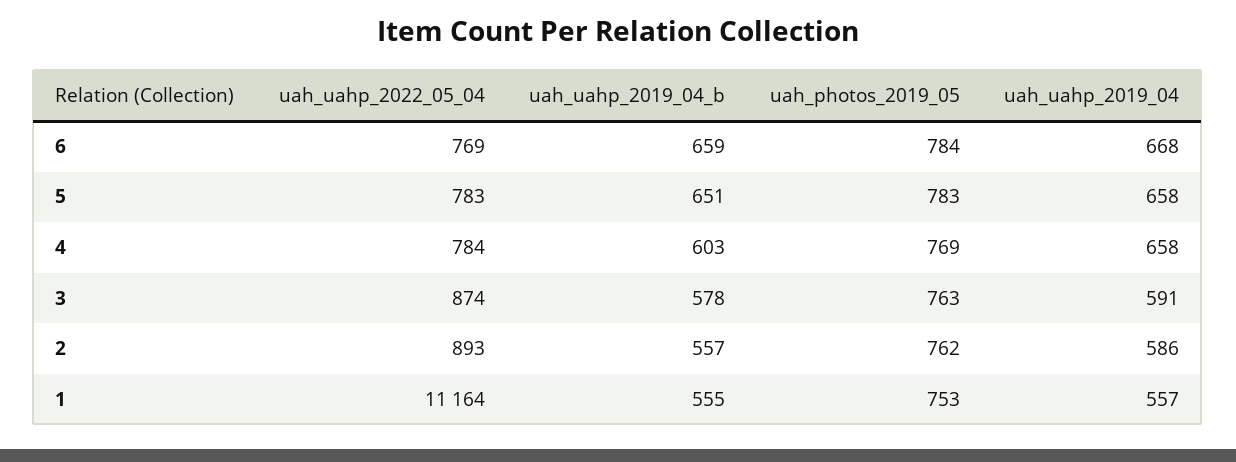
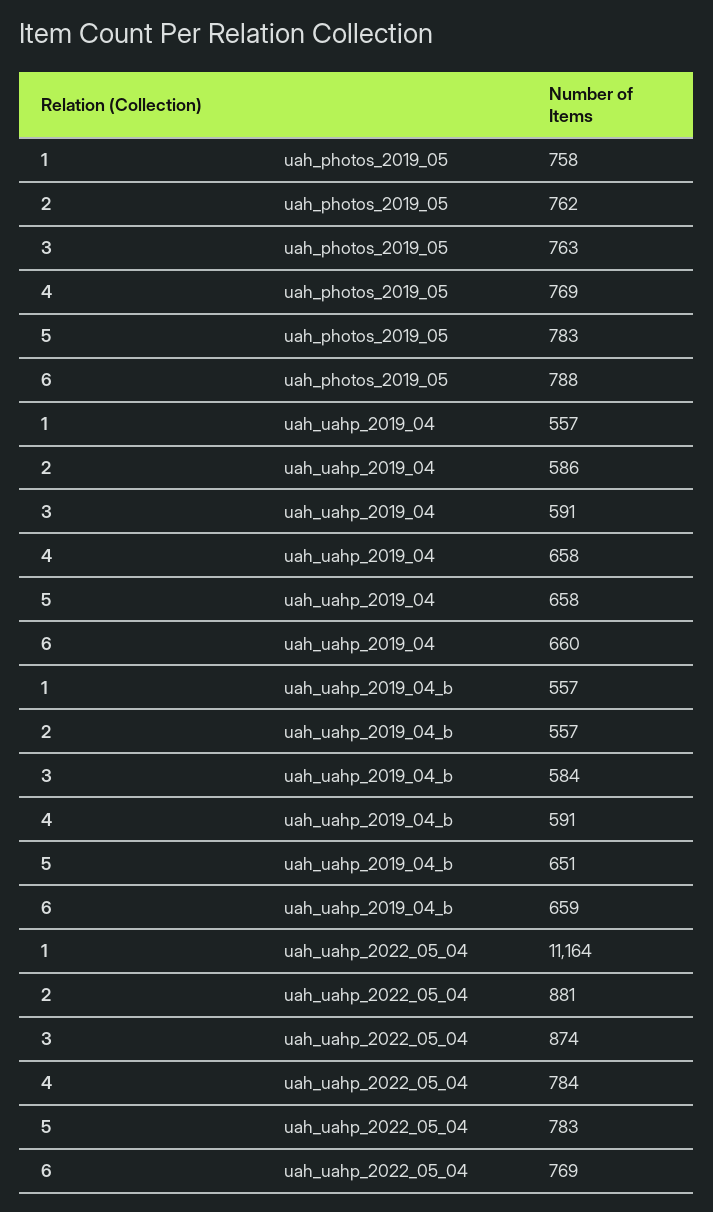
  {
    "uah_uahp_2022_05_04": {
      "6": 769,
      "5": 783,
      "4": 784,
      "3": 874,
-     "2": 893,
+     "2": 881,
      "1": 11164
    },
    "uah_uahp_2019_04_b": {
      "6": 659,
      "5": 651,
-     "4": 603,
+     "4": 591,
-     "3": 578,
+     "3": 584,
      "2": 557,
-     "1": 555
+     "1": 557
    },
    "uah_photos_2019_05": {
-     "6": 784,
+     "6": 788,
      "5": 783,
      "4": 769,
      "3": 763,
      "2": 762,
-     "1": 753
+     "1": 758
    },
    "uah_uahp_2019_04": {
-     "6": 668,
+     "6": 660,
      "5": 658,
      "4": 658,
      "3": 591,
      "2": 586,
      "1": 557
    }
  }

